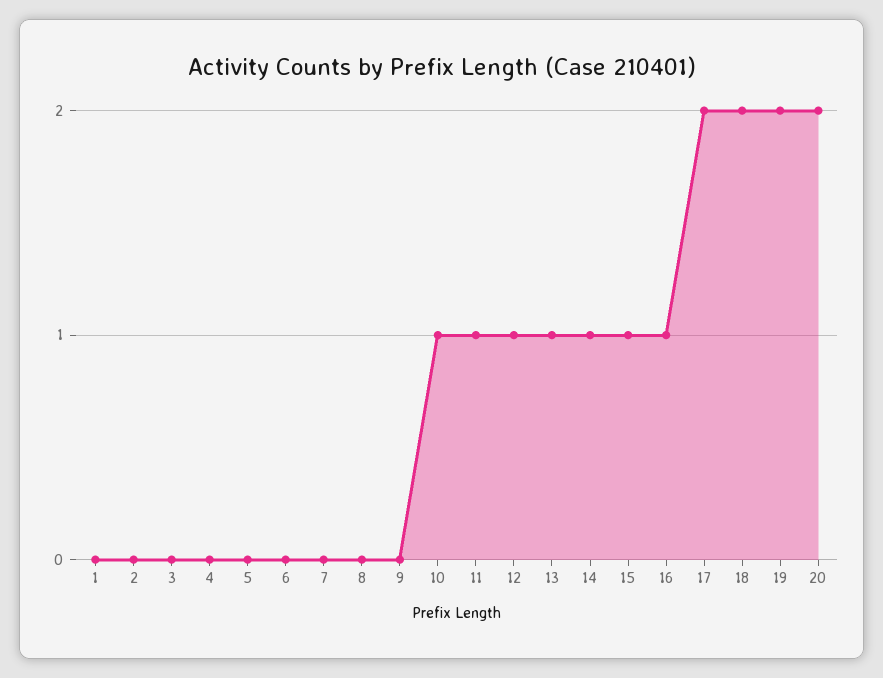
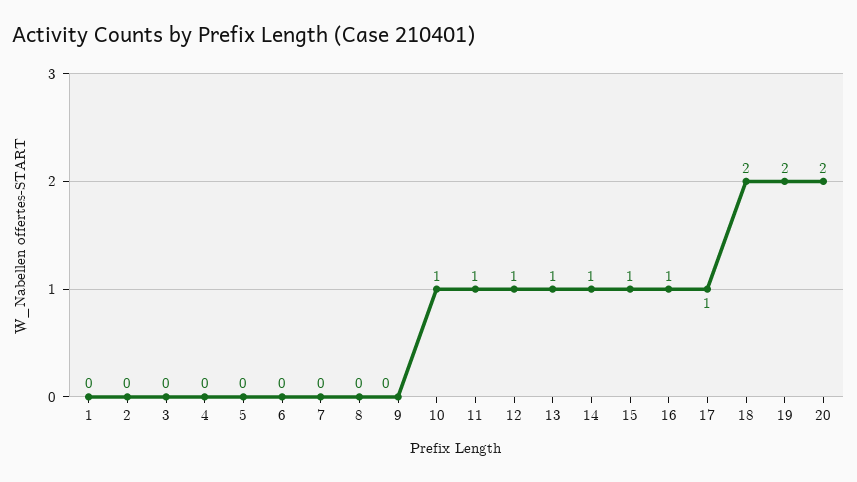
  {
    "1": 0,
    "2": 0,
    "3": 0,
    "4": 0,
    "5": 0,
    "6": 0,
    "7": 0,
    "8": 0,
    "9": 0,
    "10": 1,
    "11": 1,
    "12": 1,
    "13": 1,
    "14": 1,
    "15": 1,
    "16": 1,
-   "17": 2,
+   "17": 1,
    "18": 2,
    "19": 2,
    "20": 2
  }

